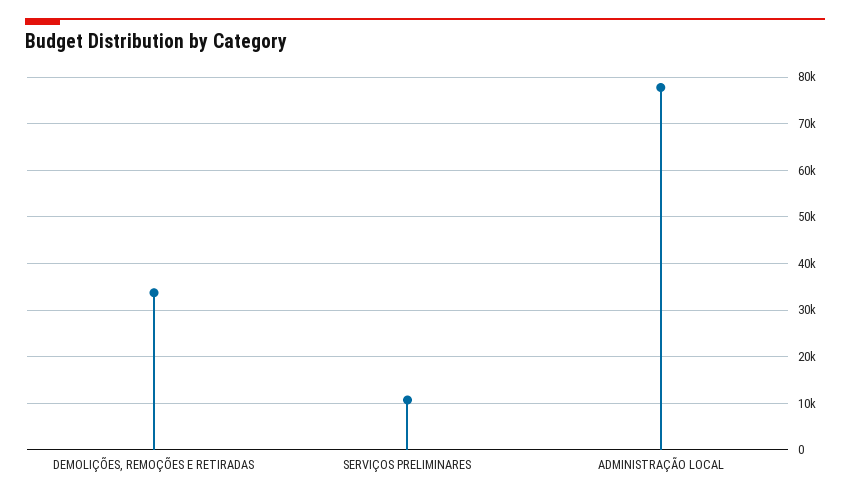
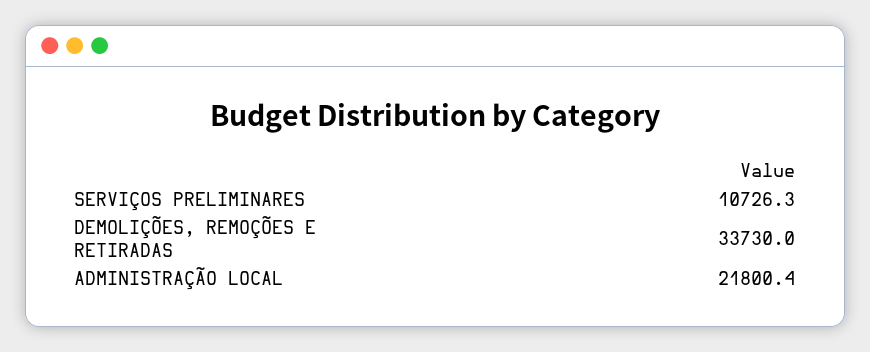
  {
    "DEMOLIÇÕES, REMOÇÕES E RETIRADAS": 33730,
    "SERVIÇOS PRELIMINARES": 10726.3,
-   "ADMINISTRAÇÃO LOCAL": 78000
+   "ADMINISTRAÇÃO LOCAL": 21800.4
  }

